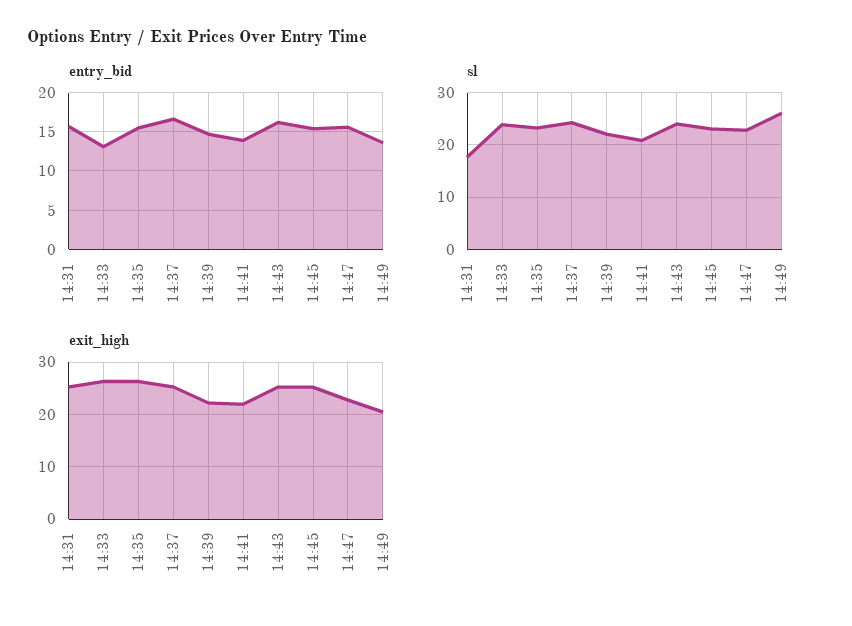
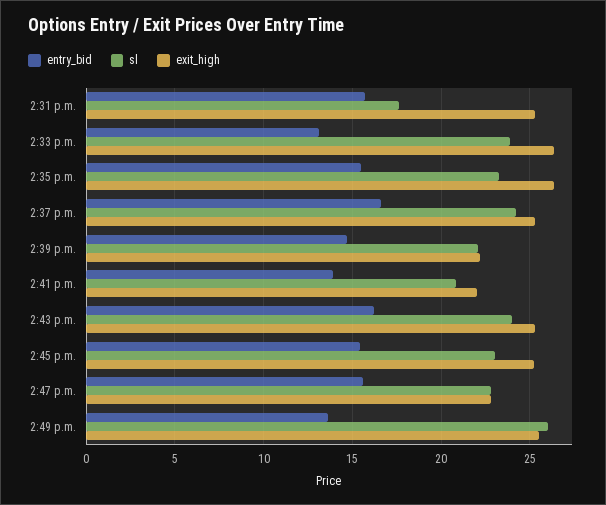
  {
    "entry_bid": {
      "14:31": 15.5,
      "14:33": 13,
      "14:35": 15.5,
      "14:37": 16.5,
      "14:39": 14.5,
      "14:41": 14,
      "14:43": 16,
      "14:45": 15.5,
      "14:47": 15.5,
      "14:49": 13.5
    },
    "sl": {
      "14:31": 17.5,
      "14:33": 24,
      "14:35": 23.5,
      "14:37": 24,
      "14:39": 22,
      "14:41": 21,
      "14:43": 24,
      "14:45": 23,
      "14:47": 23,
      "14:49": 26
    },
    "exit_high": {
      "14:31": 25.5,
      "14:33": 26.5,
      "14:35": 26.5,
      "14:37": 25.5,
      "14:39": 22,
      "14:41": 22,
      "14:43": 25.5,
      "14:45": 25,
      "14:47": 23,
-     "14:49": 20
+     "14:49": 25.5
    }
  }

